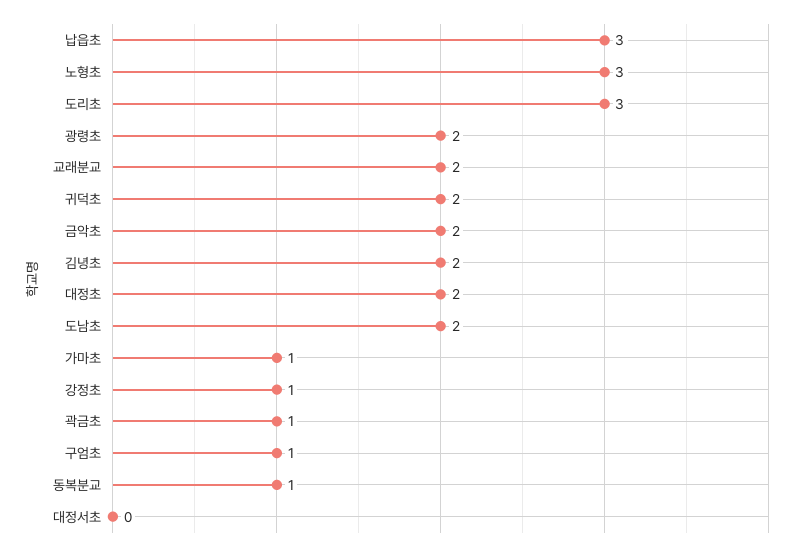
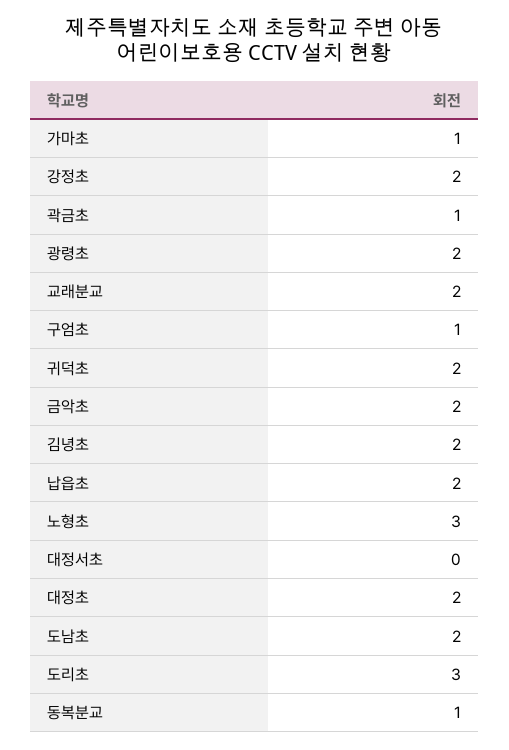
  {
-   "납읍초": 3,
+   "납읍초": 2,
    "노형초": 3,
    "도리초": 3,
    "광령초": 2,
    "교래분교": 2,
    "귀덕초": 2,
    "금악초": 2,
    "김녕초": 2,
    "대정초": 2,
    "도남초": 2,
    "가마초": 1,
-   "강정초": 1,
+   "강정초": 2,
    "곽금초": 1,
    "구엄초": 1,
    "동복분교": 1,
    "대정서초": 0
  }

